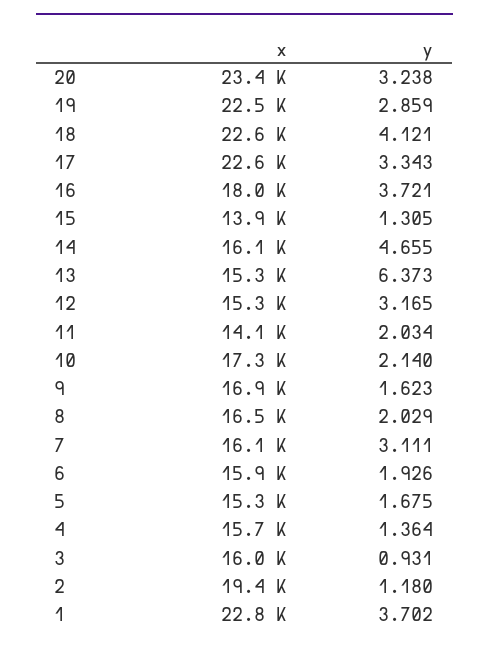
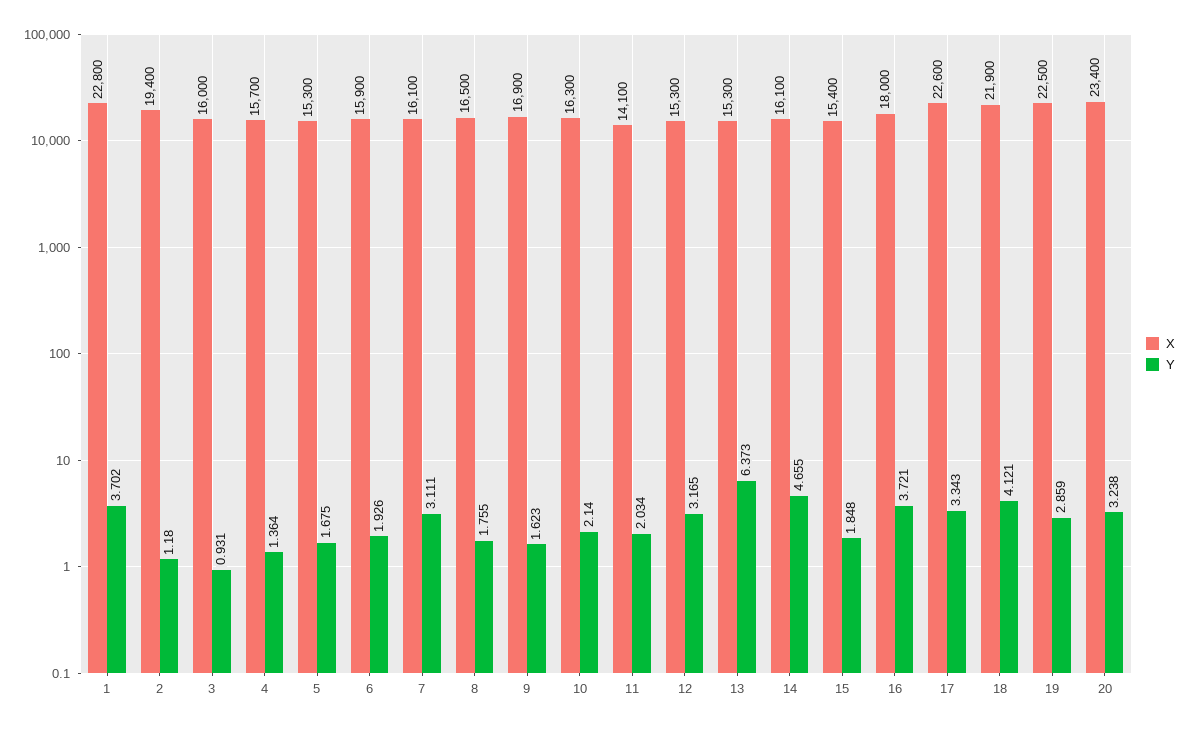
  {
    "x": {
      "20": 23400,
      "19": 22500,
-     "18": 22600,
+     "18": 21900,
      "17": 22600,
      "16": 18000,
-     "15": 13900,
+     "15": 15400,
      "14": 16100,
      "13": 15300,
      "12": 15300,
      "11": 14100,
-     "10": 17300,
+     "10": 16300,
      "9": 16900,
      "8": 16500,
      "7": 16100,
      "6": 15900,
      "5": 15300,
      "4": 15700,
      "3": 16000,
      "2": 19400,
      "1": 22800
    },
    "y": {
      "20": 3.238,
      "19": 2.859,
      "18": 4.121,
      "17": 3.343,
      "16": 3.721,
-     "15": 1.305,
+     "15": 1.848,
      "14": 4.655,
      "13": 6.373,
      "12": 3.165,
      "11": 2.034,
      "10": 2.14,
      "9": 1.623,
-     "8": 2.029,
+     "8": 1.755,
      "7": 3.111,
      "6": 1.926,
      "5": 1.675,
      "4": 1.364,
      "3": 0.931,
      "2": 1.18,
      "1": 3.702
    }
  }

